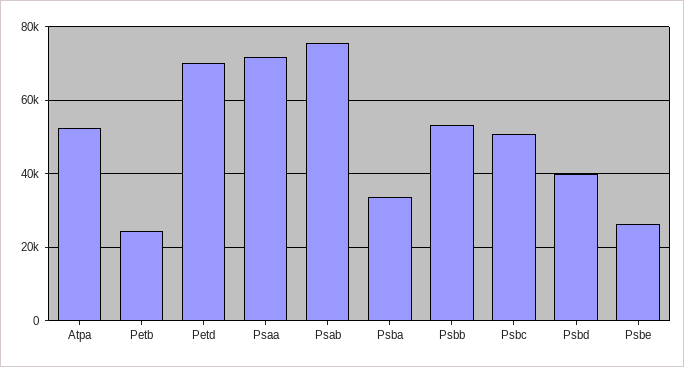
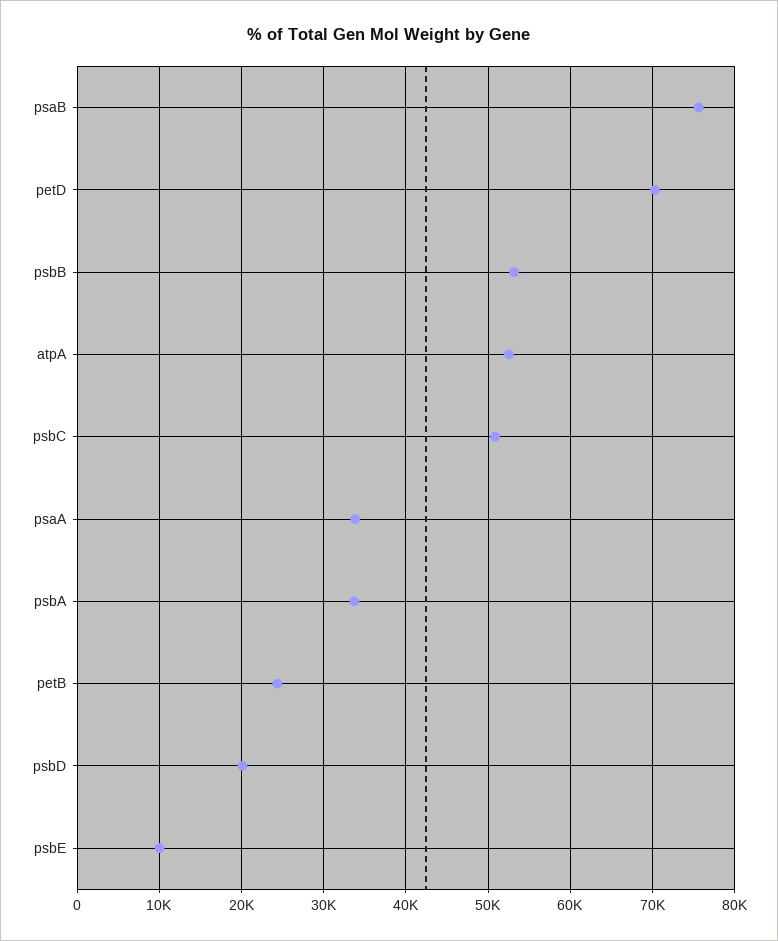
  {
    "Atpa": 53000,
    "Petb": 24000,
    "Petd": 70000,
-   "Psaa": 72000,
+   "Psaa": 34000,
    "Psab": 76000,
    "Psba": 34000,
    "Psbb": 53000,
    "Psbc": 51000,
-   "Psbd": 40000,
+   "Psbd": 20000,
-   "Psbe": 26000
+   "Psbe": 10000
  }

